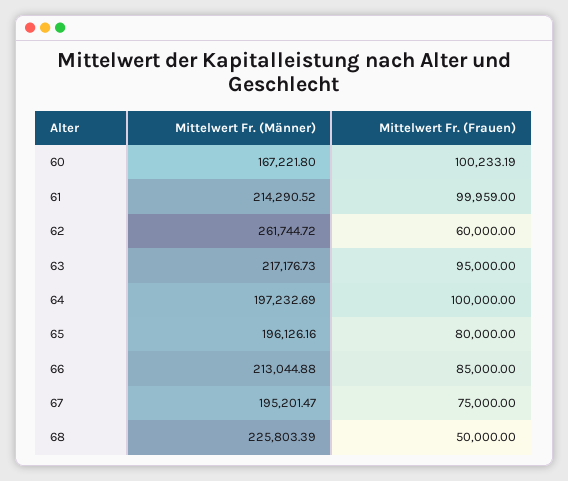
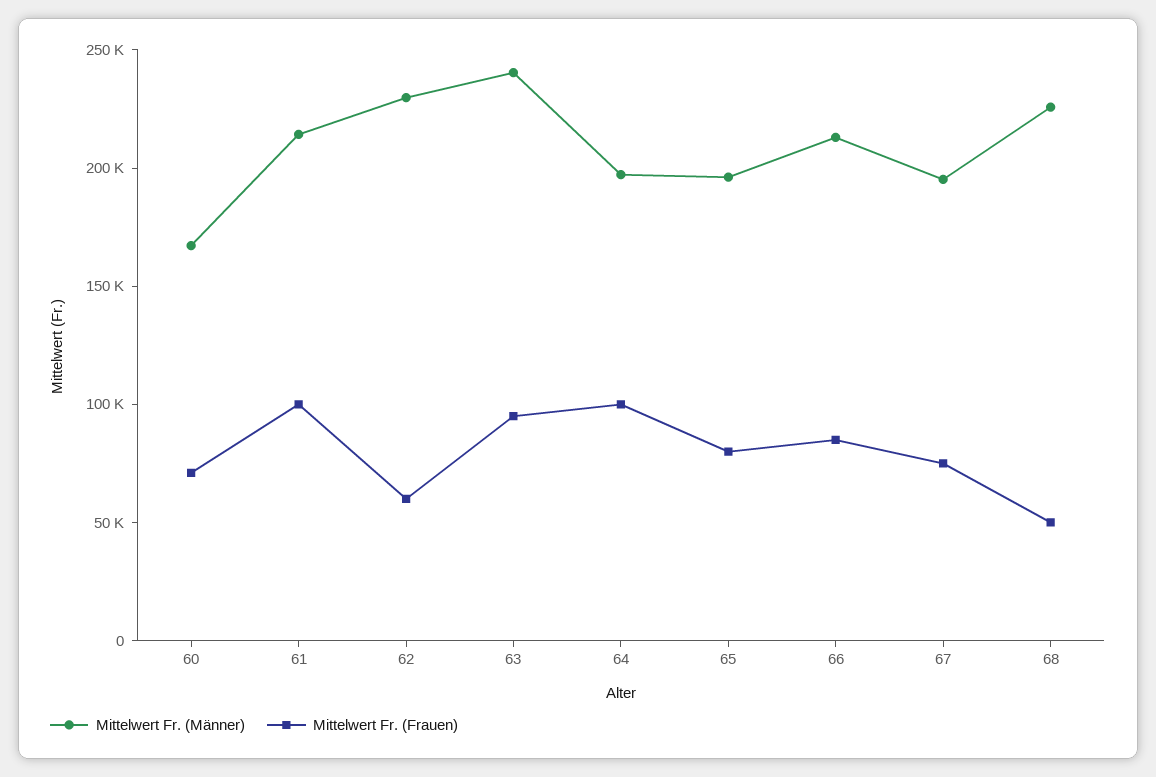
  {
    "Mittelwert Fr. (Männer)": {
      "60": 167221.8,
      "61": 214290.52,
-     "62": 261744.72,
+     "62": 230000,
-     "63": 217176.73,
+     "63": 240000,
      "64": 197232.69,
      "65": 196126.16,
      "66": 213044.88,
      "67": 195201.47,
      "68": 225803.39
    },
    "Mittelwert Fr. (Frauen)": {
-     "60": 100233.19,
+     "60": 70000,
      "61": 99959,
      "62": 60000,
      "63": 95000,
      "64": 100000,
      "65": 80000,
      "66": 85000,
      "67": 75000,
      "68": 50000
    }
  }

